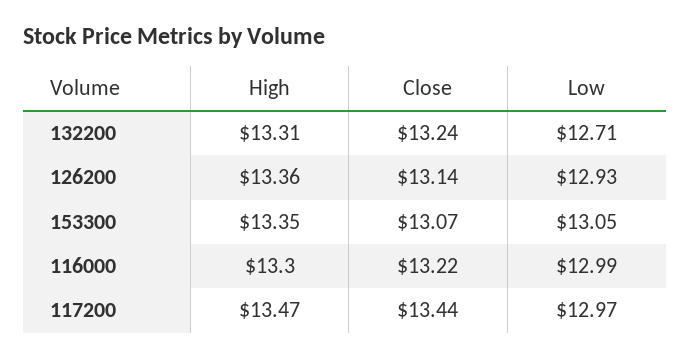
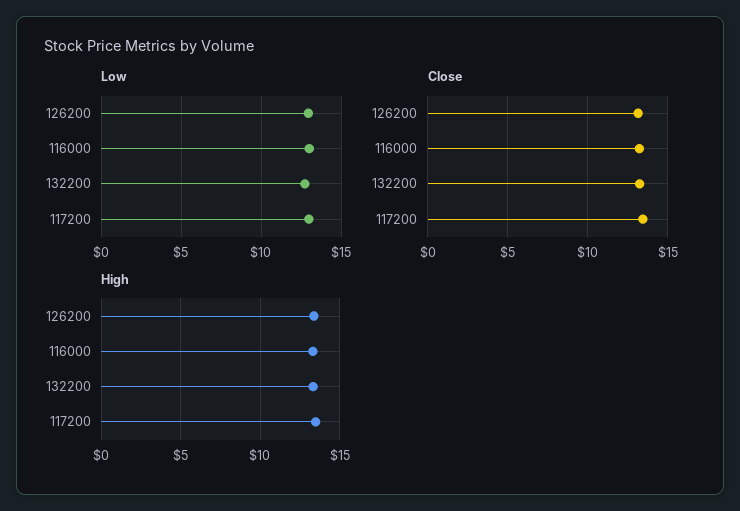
  {
    "High": {
      "132200": 13.31,
      "126200": 13.36,
-     "153300": 13.35,
      "116000": 13.3,
      "117200": 13.47
    },
    "Close": {
      "132200": 13.24,
      "126200": 13.14,
-     "153300": 13.07,
      "116000": 13.22,
      "117200": 13.44
    },
    "Low": {
      "132200": 12.71,
      "126200": 12.93,
-     "153300": 13.05,
      "116000": 12.99,
      "117200": 12.97
    }
  }

